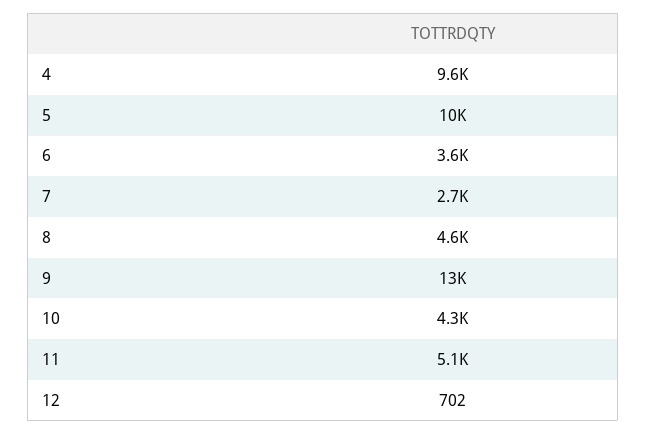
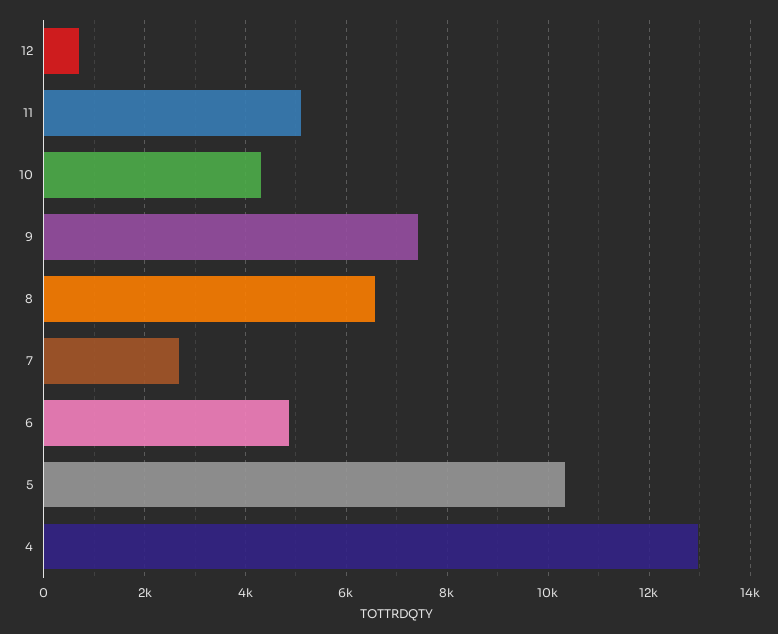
  {
-   "4": 9600,
+   "4": 13000,
    "5": 10000,
-   "6": 3600,
+   "6": 4800,
    "7": 2700,
-   "8": 4600,
+   "8": 6600,
-   "9": 13000,
+   "9": 7400,
    "10": 4300,
    "11": 5100,
    "12": 702
  }

